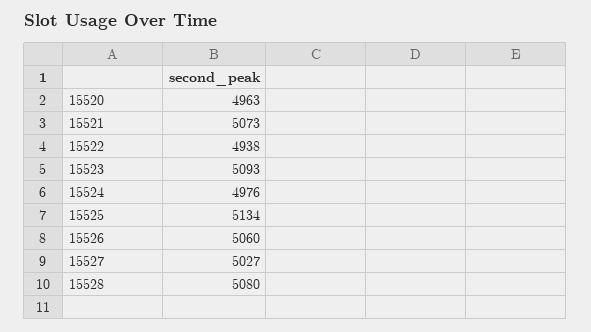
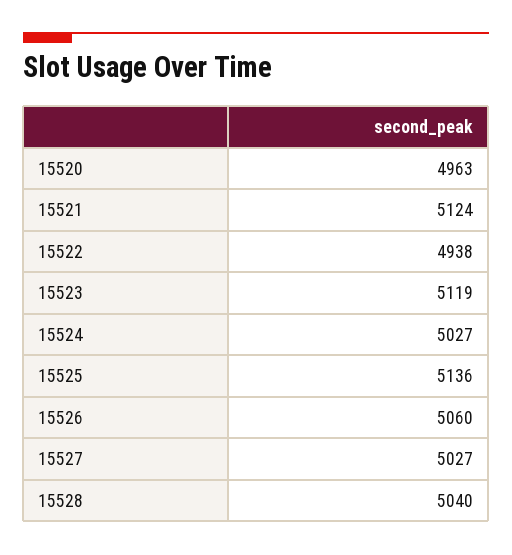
  {
    "15520": 4963,
-   "15521": 5073,
+   "15521": 5124,
    "15522": 4938,
-   "15523": 5093,
+   "15523": 5119,
-   "15524": 4976,
+   "15524": 5027,
-   "15525": 5134,
+   "15525": 5136,
    "15526": 5060,
    "15527": 5027,
-   "15528": 5080
+   "15528": 5040
  }

